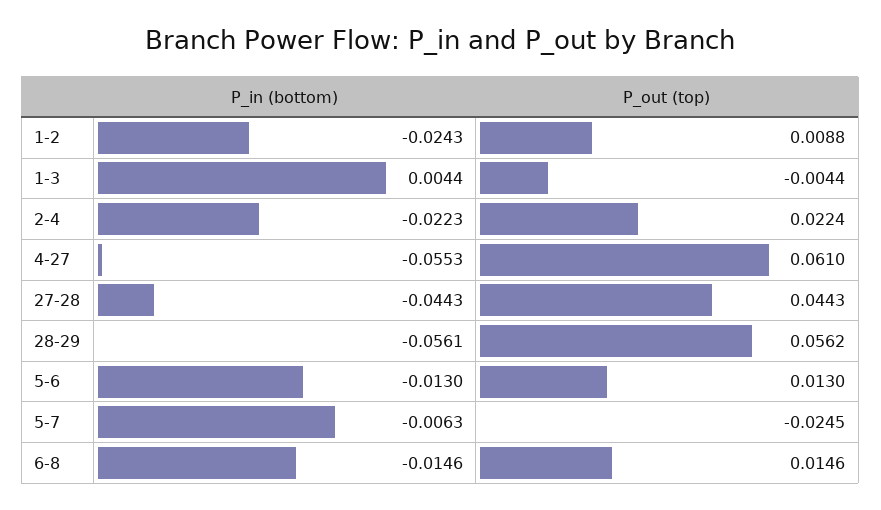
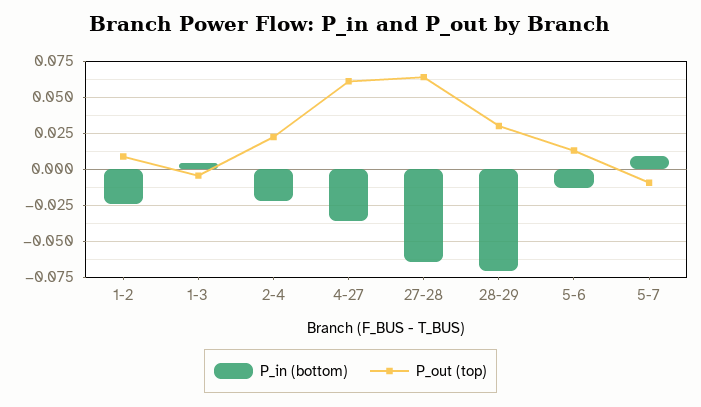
  {
    "P_in (bottom)": {
      "1-2": -0.0243,
      "1-3": 0.0044,
      "2-4": -0.0223,
-     "4-27": -0.0553,
+     "4-27": -0.035,
-     "27-28": -0.0443,
+     "27-28": -0.065,
-     "28-29": -0.0561,
+     "28-29": -0.07,
      "5-6": -0.013,
-     "5-7": -0.0063,
+     "5-7": 0.01
-     "6-8": -0.0146
    },
    "P_out (top)": {
      "1-2": 0.0088,
      "1-3": -0.0044,
      "2-4": 0.0224,
      "4-27": 0.061,
-     "27-28": 0.0443,
+     "27-28": 0.065,
-     "28-29": 0.0562,
+     "28-29": 0.03,
      "5-6": 0.013,
-     "5-7": -0.0245,
+     "5-7": -0.01
-     "6-8": 0.0146
    }
  }

